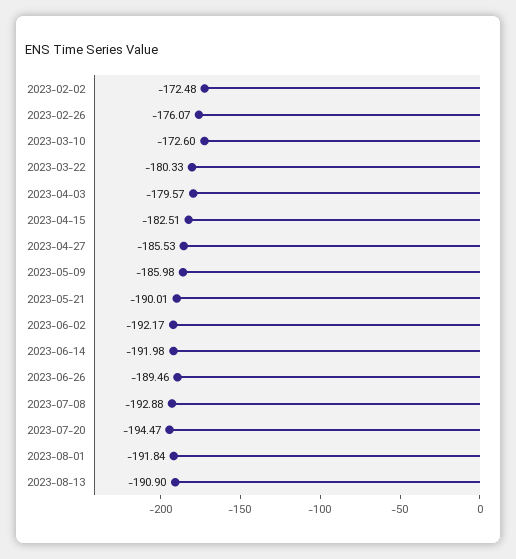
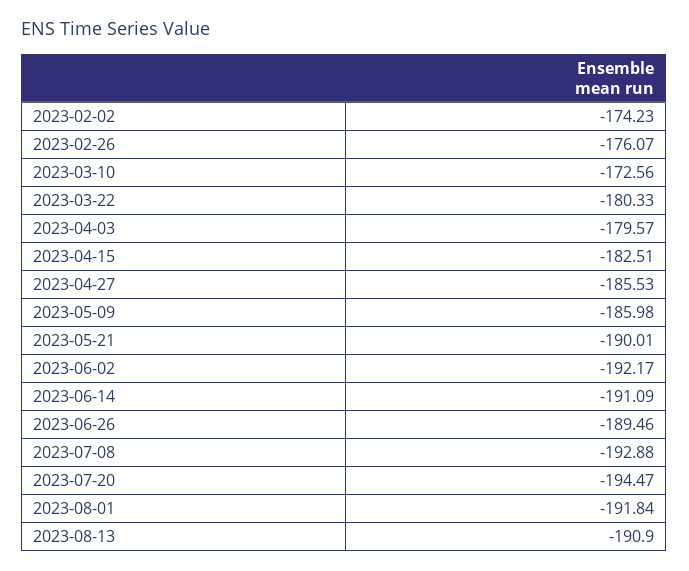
  {
-   "2023-02-02": -172.48,
+   "2023-02-02": -174.23,
    "2023-02-26": -176.07,
-   "2023-03-10": -172.6,
+   "2023-03-10": -172.56,
    "2023-03-22": -180.33,
    "2023-04-03": -179.57,
    "2023-04-15": -182.51,
    "2023-04-27": -185.53,
    "2023-05-09": -185.98,
    "2023-05-21": -190.01,
    "2023-06-02": -192.17,
-   "2023-06-14": -191.98,
+   "2023-06-14": -191.09,
    "2023-06-26": -189.46,
    "2023-07-08": -192.88,
    "2023-07-20": -194.47,
    "2023-08-01": -191.84,
    "2023-08-13": -190.9
  }

